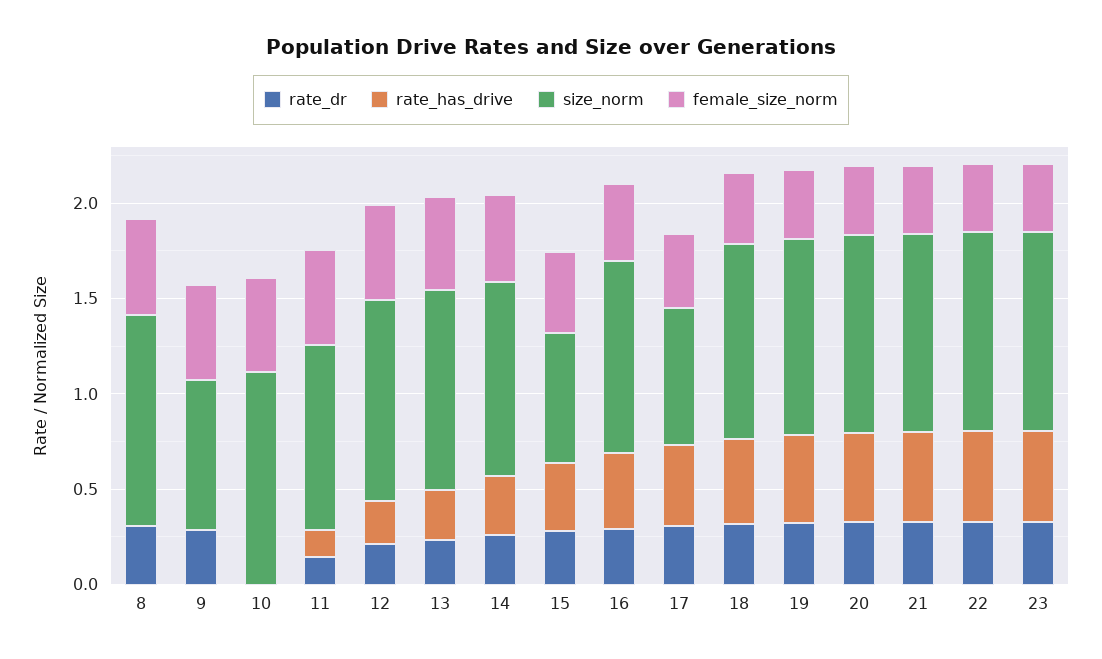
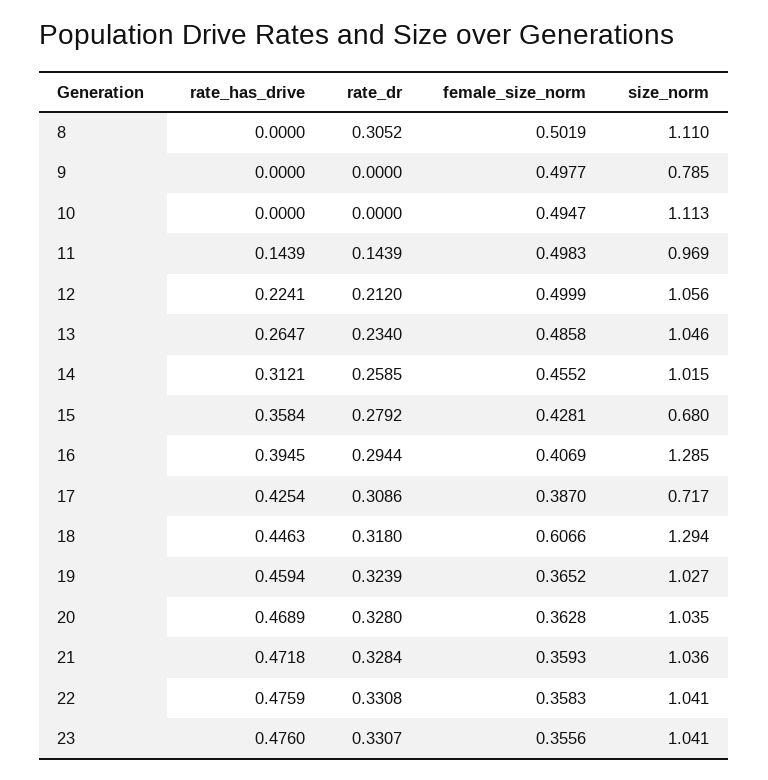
  {
    "rate_dr": {
      "8": 0.3052,
-     "9": 0.3,
+     "9": 0,
      "10": 0,
      "11": 0.1439,
      "12": 0.212,
      "13": 0.234,
      "14": 0.2585,
      "15": 0.2792,
      "16": 0.2944,
      "17": 0.3086,
      "18": 0.318,
      "19": 0.3239,
      "20": 0.328,
      "21": 0.3284,
      "22": 0.3308,
      "23": 0.3307
    },
    "rate_has_drive": {
      "8": 0,
      "9": 0,
      "10": 0,
      "11": 0.1439,
      "12": 0.2241,
      "13": 0.2647,
      "14": 0.3121,
      "15": 0.3584,
      "16": 0.3945,
      "17": 0.4254,
      "18": 0.4463,
      "19": 0.4594,
      "20": 0.4689,
      "21": 0.4718,
      "22": 0.4759,
      "23": 0.476
    },
    "size_norm": {
      "8": 1.11,
      "9": 0.785,
      "10": 1.113,
      "11": 0.969,
      "12": 1.056,
      "13": 1.046,
      "14": 1.015,
      "15": 0.68,
-     "16": 1,
+     "16": 1.285,
      "17": 0.717,
-     "18": 1,
+     "18": 1.294,
      "19": 1.027,
      "20": 1.035,
      "21": 1.036,
      "22": 1.041,
      "23": 1.041
    },
    "female_size_norm": {
      "8": 0.5019,
      "9": 0.4977,
      "10": 0.4947,
      "11": 0.4983,
      "12": 0.4999,
      "13": 0.4858,
      "14": 0.4552,
      "15": 0.4281,
      "16": 0.4069,
      "17": 0.387,
-     "18": 0.4,
+     "18": 0.6066,
      "19": 0.3652,
      "20": 0.3628,
      "21": 0.3593,
      "22": 0.3583,
      "23": 0.3556
    }
  }

